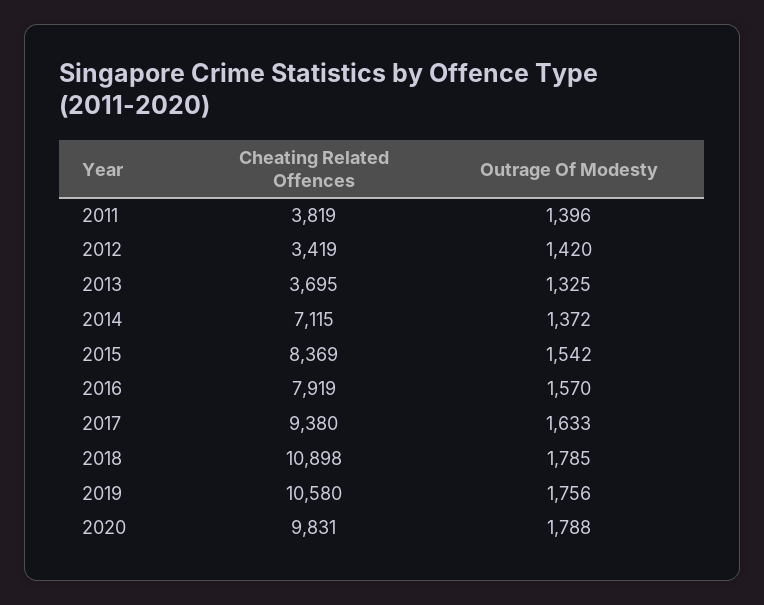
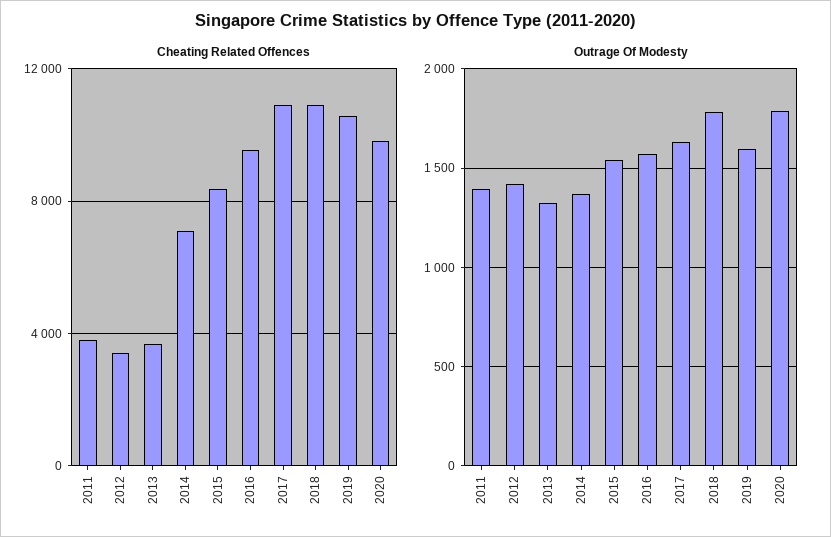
  {
    "Cheating Related Offences": {
      "2011": 3819,
      "2012": 3419,
      "2013": 3695,
      "2014": 7115,
      "2015": 8369,
-     "2016": 7919,
+     "2016": 9500,
-     "2017": 9380,
+     "2017": 11000,
      "2018": 10898,
      "2019": 10580,
      "2020": 9831
    },
    "Outrage Of Modesty": {
      "2011": 1396,
      "2012": 1420,
      "2013": 1325,
      "2014": 1372,
      "2015": 1542,
      "2016": 1570,
      "2017": 1633,
      "2018": 1785,
-     "2019": 1756,
+     "2019": 1600,
      "2020": 1788
    }
  }

